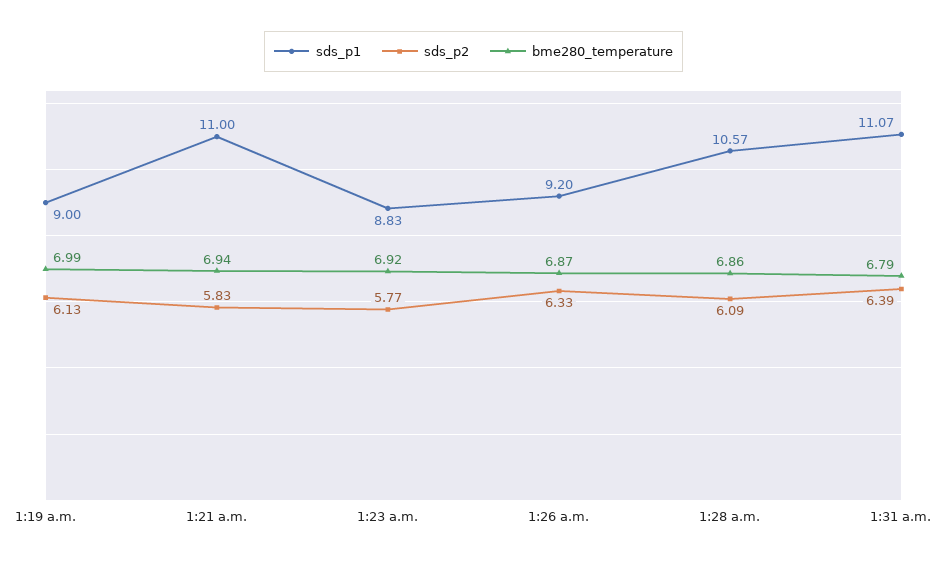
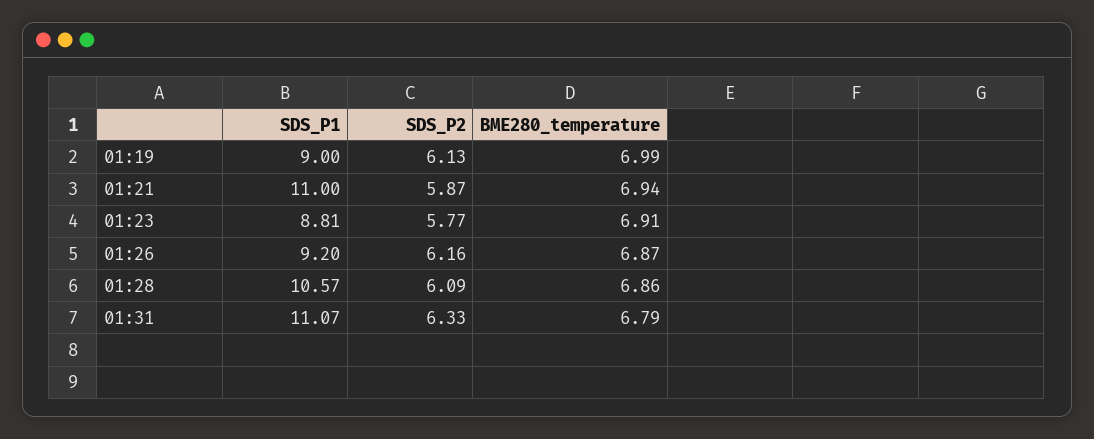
  {
    "sds_p1": {
      "1:19 a.m.": 9,
      "1:21 a.m.": 11,
-     "1:23 a.m.": 8.83,
+     "1:23 a.m.": 8.81,
      "1:26 a.m.": 9.2,
      "1:28 a.m.": 10.57,
      "1:31 a.m.": 11.07
    },
    "sds_p2": {
      "1:19 a.m.": 6.13,
-     "1:21 a.m.": 5.83,
+     "1:21 a.m.": 5.87,
      "1:23 a.m.": 5.77,
-     "1:26 a.m.": 6.33,
+     "1:26 a.m.": 6.16,
      "1:28 a.m.": 6.09,
-     "1:31 a.m.": 6.39
+     "1:31 a.m.": 6.33
    },
    "bme280_temperature": {
      "1:19 a.m.": 6.99,
      "1:21 a.m.": 6.94,
-     "1:23 a.m.": 6.92,
+     "1:23 a.m.": 6.91,
      "1:26 a.m.": 6.87,
      "1:28 a.m.": 6.86,
      "1:31 a.m.": 6.79
    }
  }

